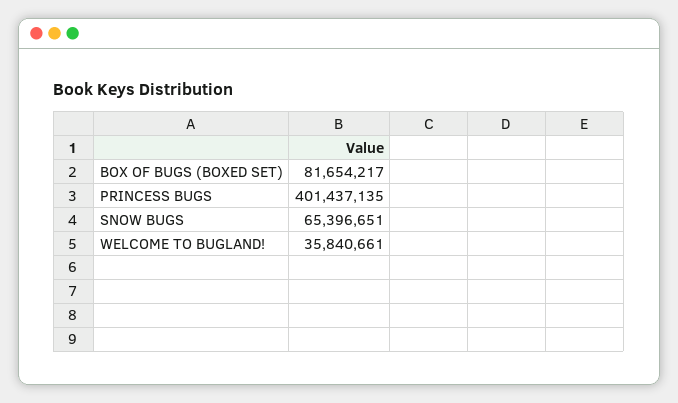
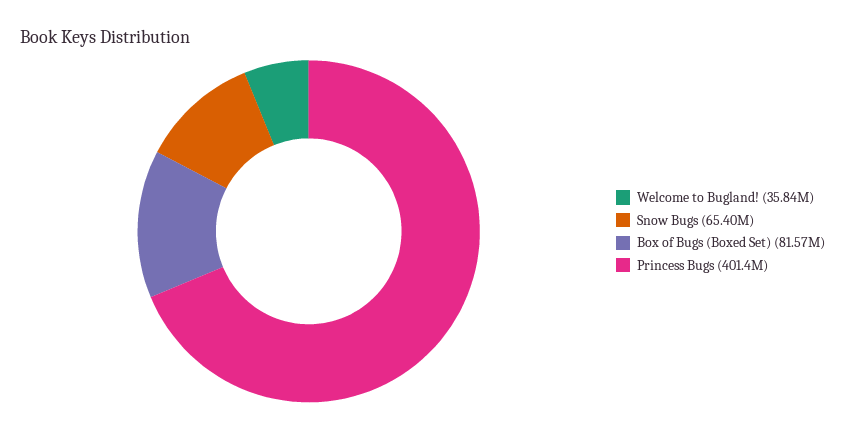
  {
-   "BOX OF BUGS (BOXED SET)": 81654217,
+   "BOX OF BUGS (BOXED SET)": 81570000,
    "PRINCESS BUGS": 401437135,
    "SNOW BUGS": 65396651,
    "WELCOME TO BUGLAND!": 35840661
  }

